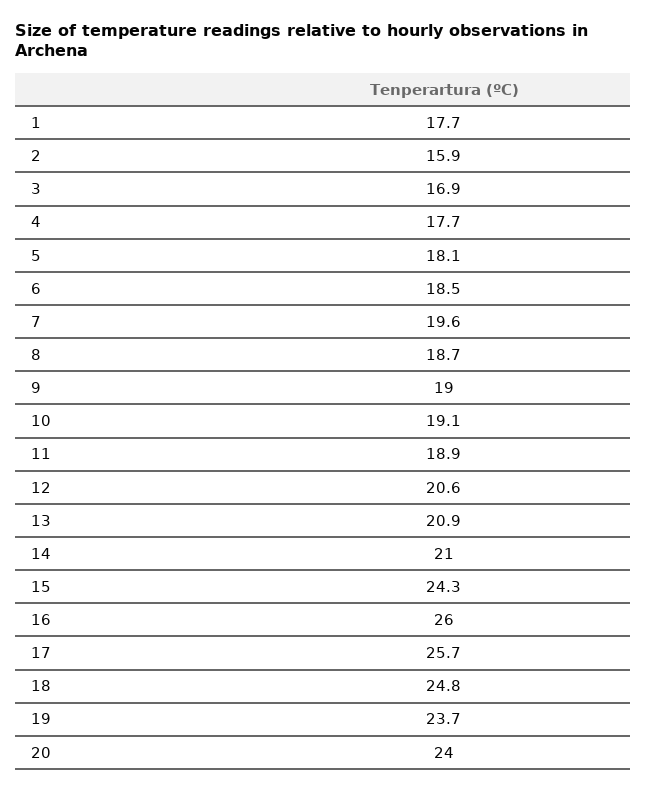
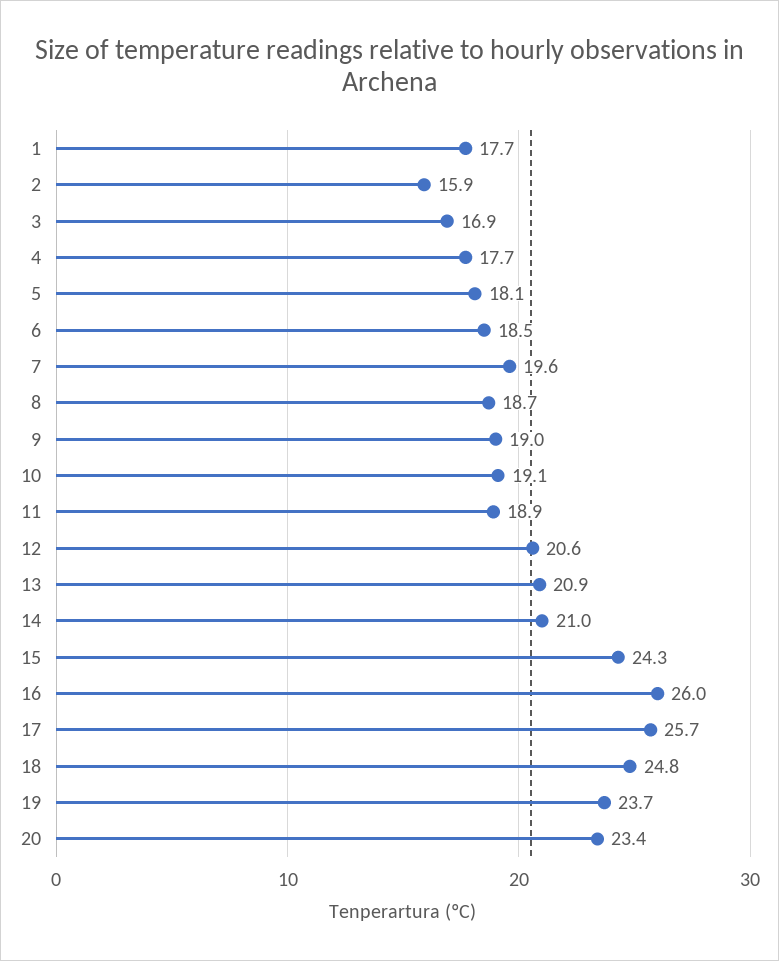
  {
    "1": 17.7,
    "2": 15.9,
    "3": 16.9,
    "4": 17.7,
    "5": 18.1,
    "6": 18.5,
    "7": 19.6,
    "8": 18.7,
    "9": 19,
    "10": 19.1,
    "11": 18.9,
    "12": 20.6,
    "13": 20.9,
    "14": 21,
    "15": 24.3,
    "16": 26,
    "17": 25.7,
    "18": 24.8,
    "19": 23.7,
-   "20": 24
+   "20": 23.4
  }

